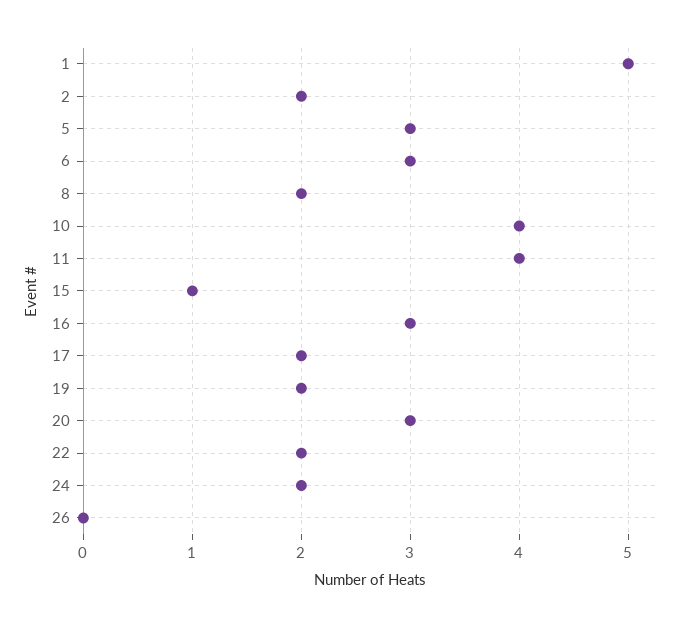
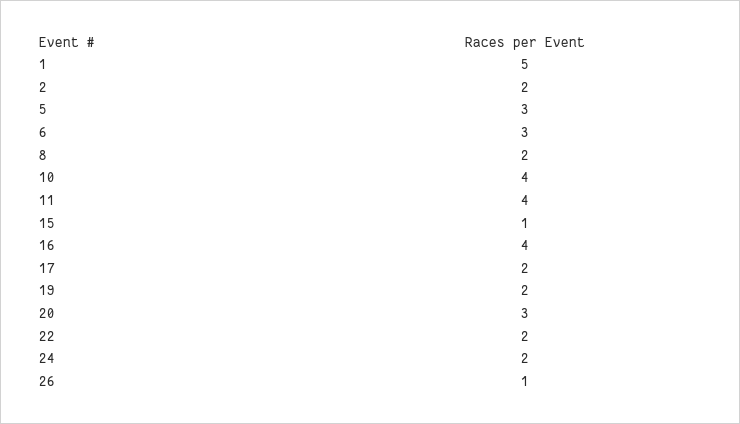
  {
    "1": 5,
    "2": 2,
    "5": 3,
    "6": 3,
    "8": 2,
    "10": 4,
    "11": 4,
    "15": 1,
-   "16": 3,
+   "16": 4,
    "17": 2,
    "19": 2,
    "20": 3,
    "22": 2,
    "24": 2,
-   "26": 0
+   "26": 1
  }

